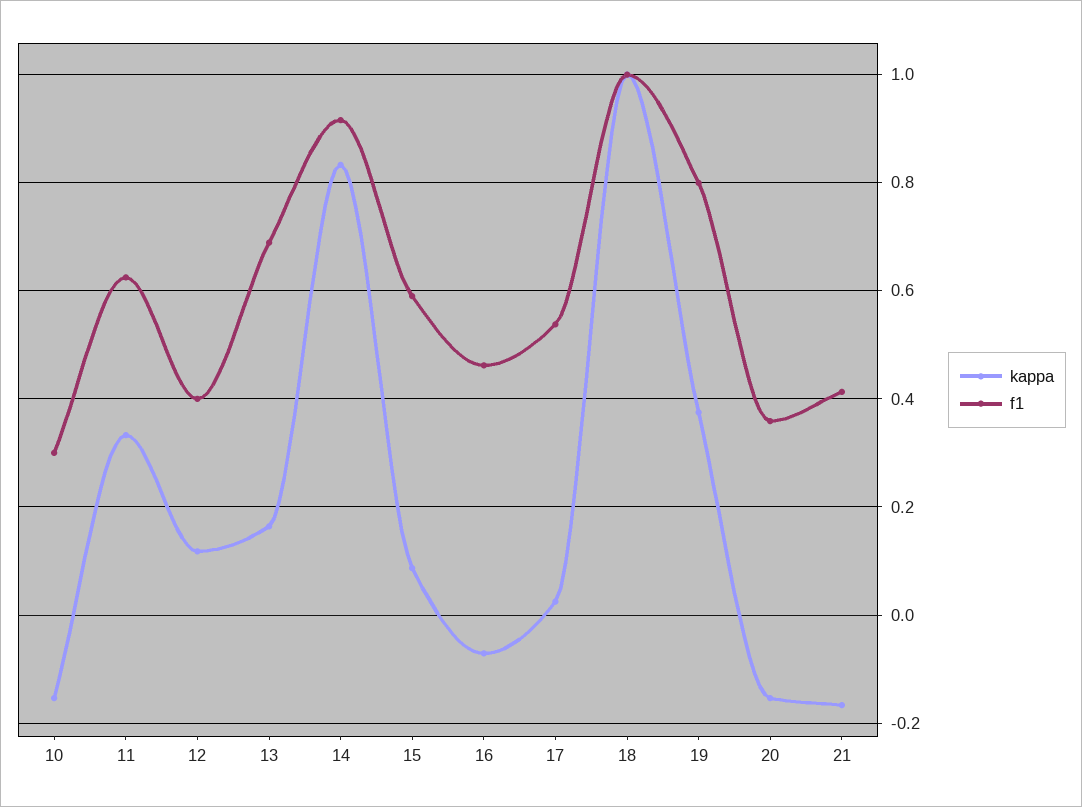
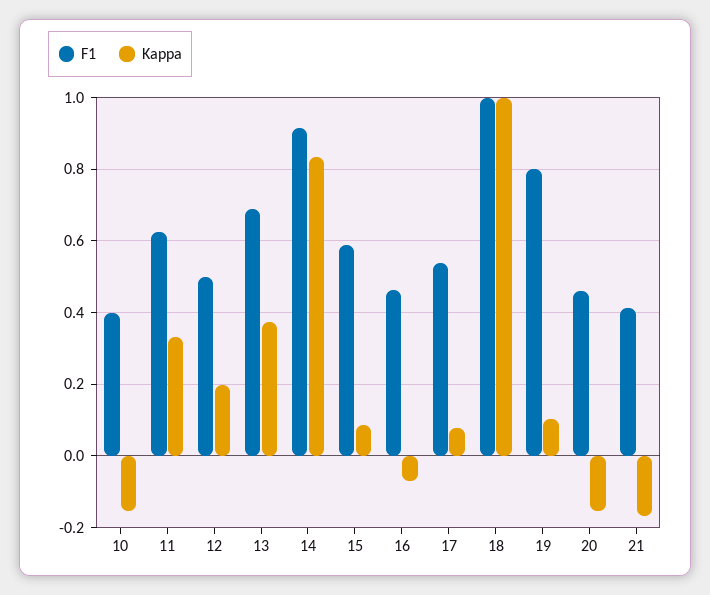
  {
    "kappa": {
      "10": -0.16,
      "11": 0.34,
-     "12": 0.12,
+     "12": 0.2,
-     "13": 0.16,
+     "13": 0.38,
      "14": 0.84,
      "15": 0.08,
      "16": -0.08,
-     "17": 0.02,
+     "17": 0.08,
      "18": 1,
-     "19": 0.38,
+     "19": 0.1,
      "20": -0.16,
      "21": -0.16
    },
    "f1": {
-     "10": 0.3,
+     "10": 0.4,
      "11": 0.62,
-     "12": 0.4,
+     "12": 0.5,
      "13": 0.68,
      "14": 0.92,
      "15": 0.6,
      "16": 0.46,
      "17": 0.54,
      "18": 1,
      "19": 0.8,
-     "20": 0.36,
+     "20": 0.46,
      "21": 0.42
    }
  }

